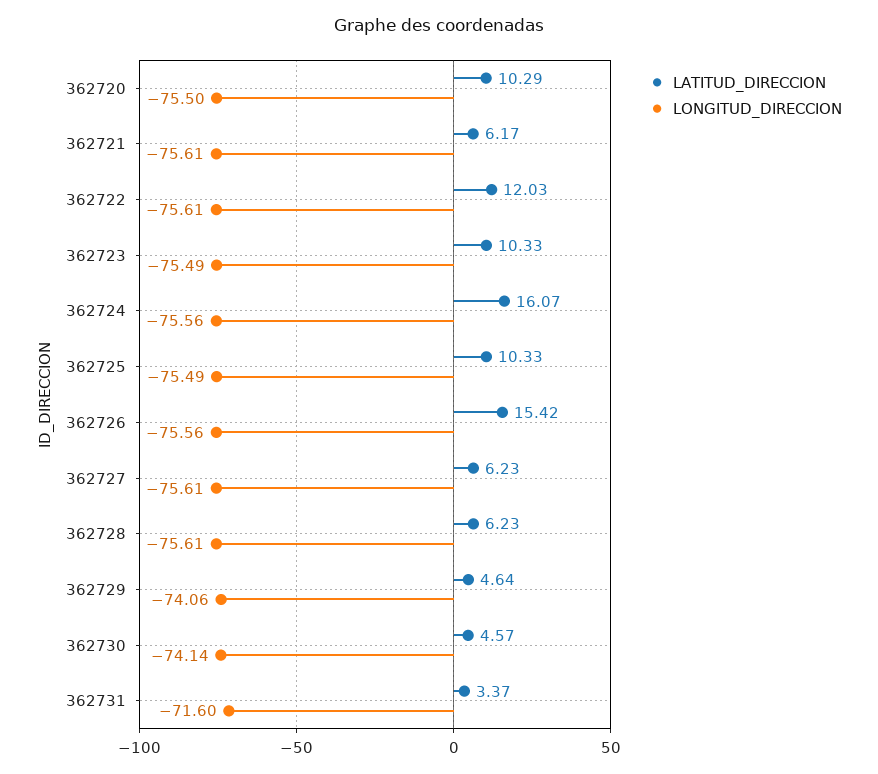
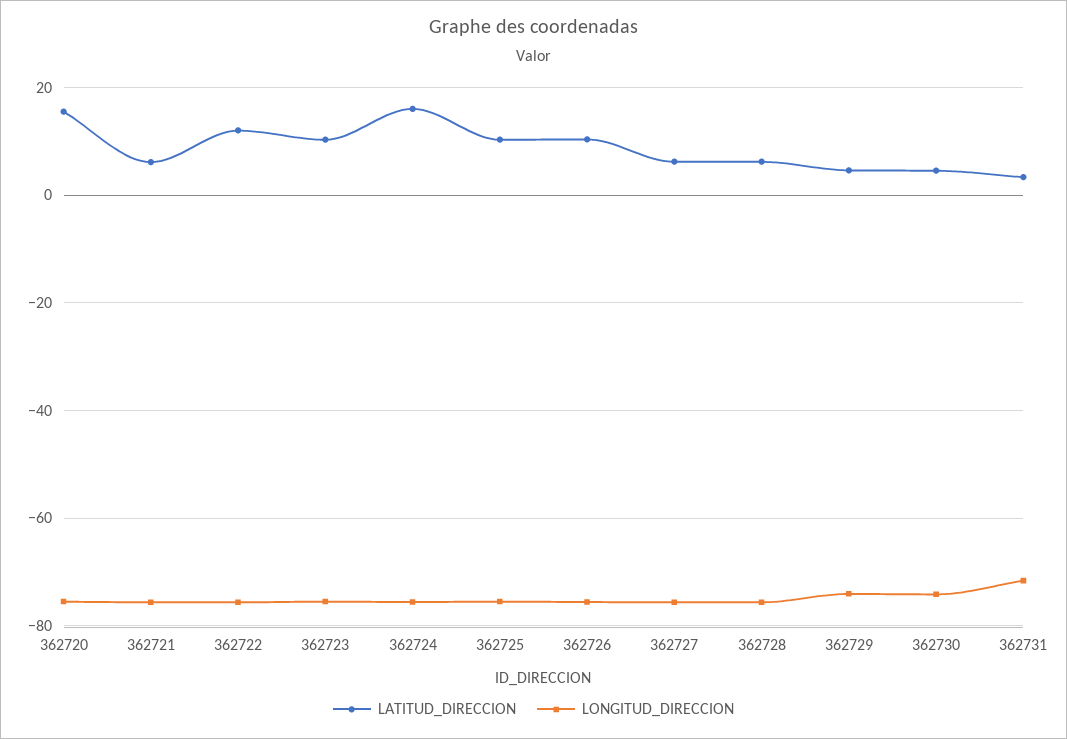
  {
    "LATITUD_DIRECCION": {
-     "362720": 10.29,
+     "362720": 16,
      "362721": 6.17,
      "362722": 12.03,
      "362723": 10.33,
      "362724": 16.07,
      "362725": 10.33,
-     "362726": 15.42,
+     "362726": 10,
      "362727": 6.23,
      "362728": 6.23,
      "362729": 4.64,
      "362730": 4.57,
      "362731": 3.37
    },
    "LONGITUD_DIRECCION": {
      "362720": -75.5,
      "362721": -75.61,
      "362722": -75.61,
      "362723": -75.49,
      "362724": -75.56,
      "362725": -75.49,
      "362726": -75.56,
      "362727": -75.61,
      "362728": -75.61,
      "362729": -74.06,
      "362730": -74.14,
      "362731": -71.6
    }
  }

